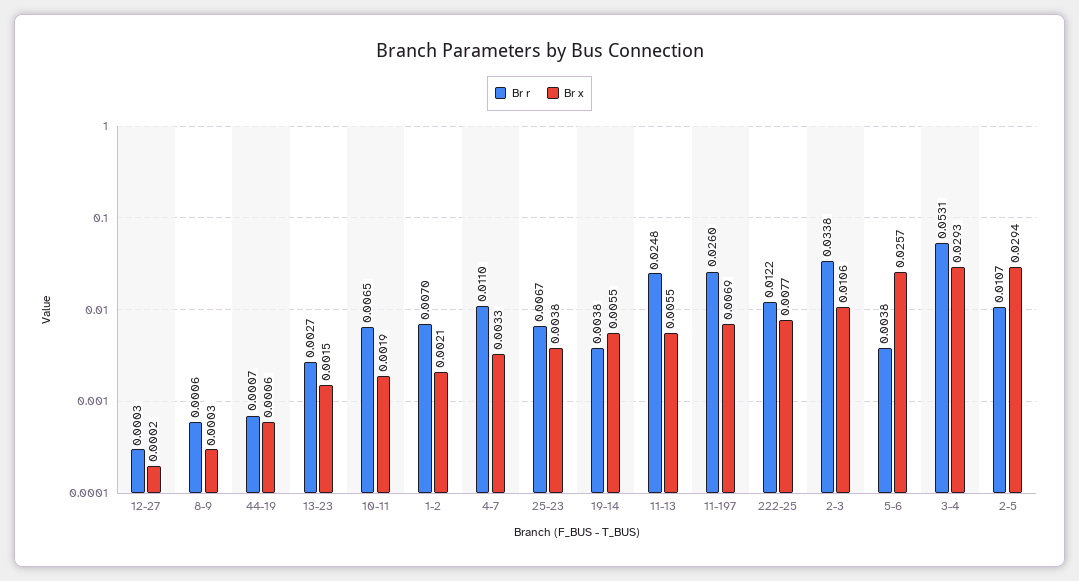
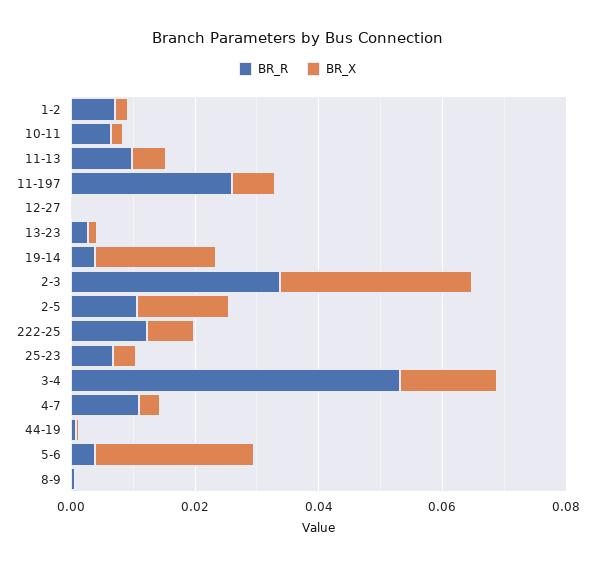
  {
    "Br r": {
      "12-27": 0.0003,
      "8-9": 0.0006,
      "44-19": 0.0007,
      "13-23": 0.0027,
      "10-11": 0.0065,
      "1-2": 0.007,
      "4-7": 0.011,
      "25-23": 0.0067,
      "19-14": 0.0038,
-     "11-13": 0.0248,
+     "11-13": 0.01,
      "11-197": 0.026,
      "222-25": 0.0122,
      "2-3": 0.0338,
      "5-6": 0.0038,
      "3-4": 0.0531,
      "2-5": 0.0107
    },
    "Br x": {
      "12-27": 0.0002,
      "8-9": 0.0003,
      "44-19": 0.0006,
      "13-23": 0.0015,
      "10-11": 0.0019,
      "1-2": 0.0021,
      "4-7": 0.0033,
      "25-23": 0.0038,
-     "19-14": 0.0055,
+     "19-14": 0.02,
      "11-13": 0.0055,
      "11-197": 0.0069,
      "222-25": 0.0077,
-     "2-3": 0.0106,
+     "2-3": 0.03,
      "5-6": 0.0257,
-     "3-4": 0.0293,
+     "3-4": 0.015,
-     "2-5": 0.0294
+     "2-5": 0.015
    }
  }

